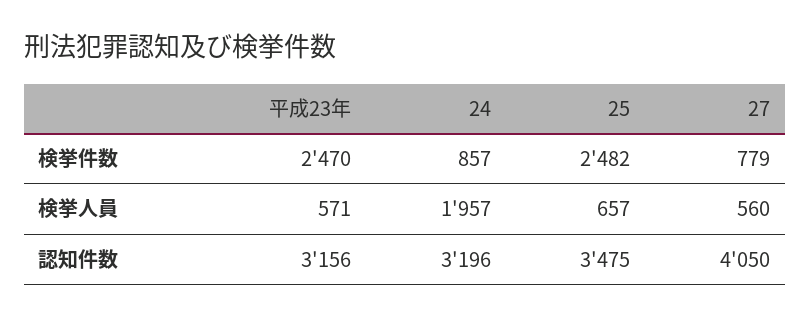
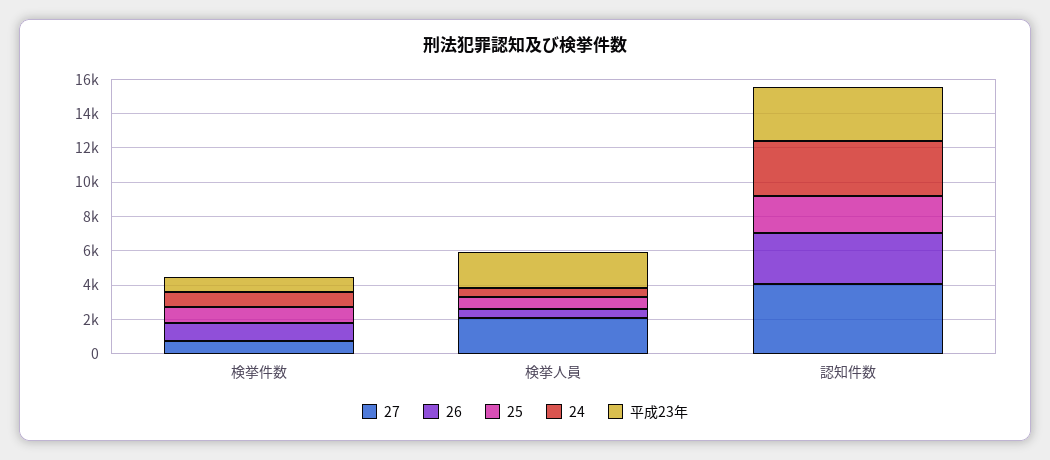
  {
    "平成23年": {
-     "検挙件数": 2470,
+     "検挙件数": 1000,
-     "検挙人員": 571,
+     "検挙人員": 2000,
      "認知件数": 3156
    },
    "24": {
      "検挙件数": 857,
-     "検挙人員": 1957,
+     "検挙人員": 500,
      "認知件数": 3196
    },
    "25": {
-     "検挙件数": 2482,
+     "検挙件数": 1000,
      "検挙人員": 657,
-     "認知件数": 3475
+     "認知件数": 2000
    },
    "27": {
      "検挙件数": 779,
-     "検挙人員": 560,
+     "検挙人員": 2000,
      "認知件数": 4050
-   }
+   },
+   "26": {
+     "検挙件数": 1000,
+     "検挙人員": 500,
+     "認知件数": 3000
+   }
  }

